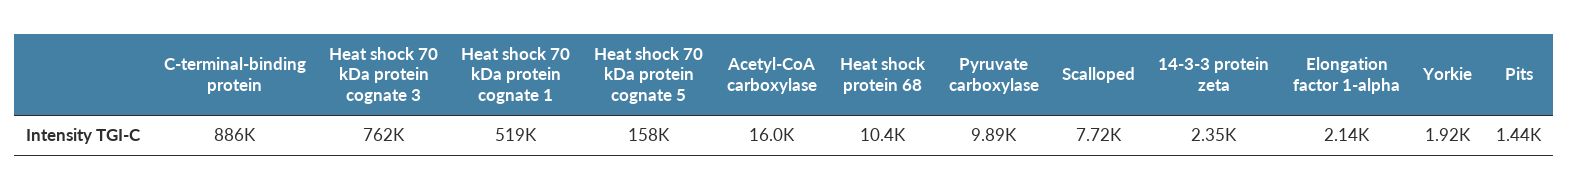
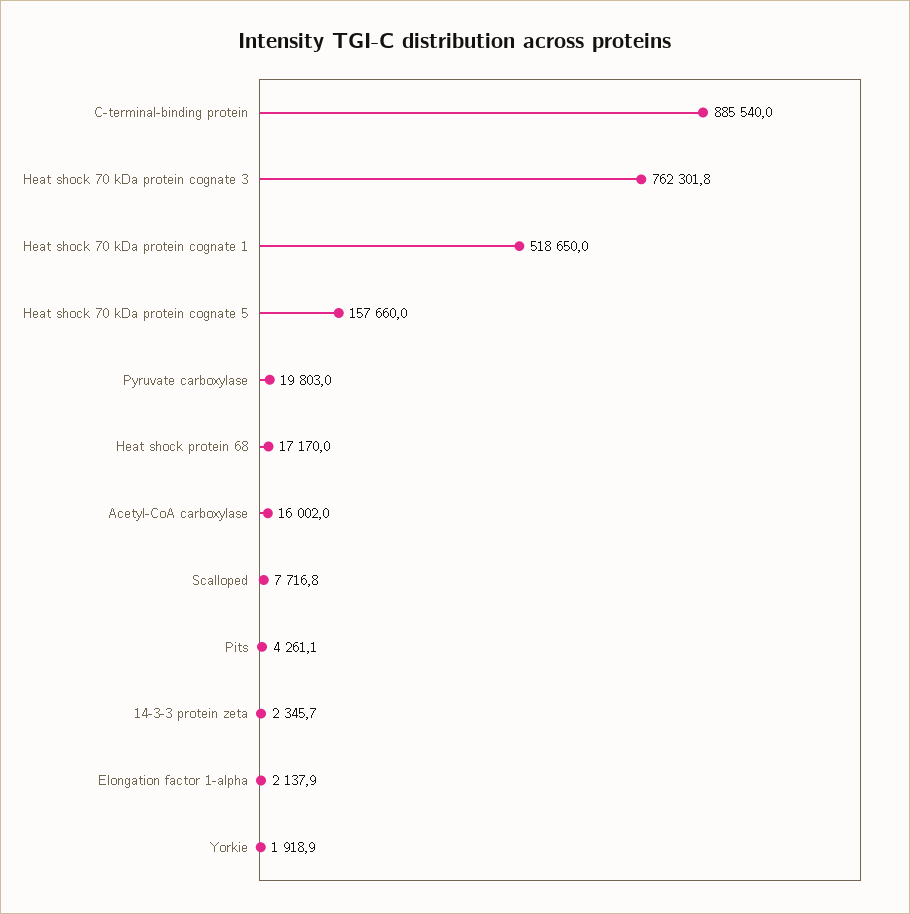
  {
    "C-terminal-binding protein": 885540,
    "Heat shock 70 kDa protein cognate 3": 762301.8,
    "Heat shock 70 kDa protein cognate 1": 518650,
    "Heat shock 70 kDa protein cognate 5": 157660,
    "Acetyl-CoA carboxylase": 16002,
-   "Heat shock protein 68": 10400,
+   "Heat shock protein 68": 17170,
-   "Pyruvate carboxylase": 9890,
+   "Pyruvate carboxylase": 19803,
    "Scalloped": 7716.8,
    "14-3-3 protein zeta": 2345.7,
    "Elongation factor 1-alpha": 2137.9,
    "Yorkie": 1918.9,
-   "Pits": 1440
+   "Pits": 4261.1
  }

